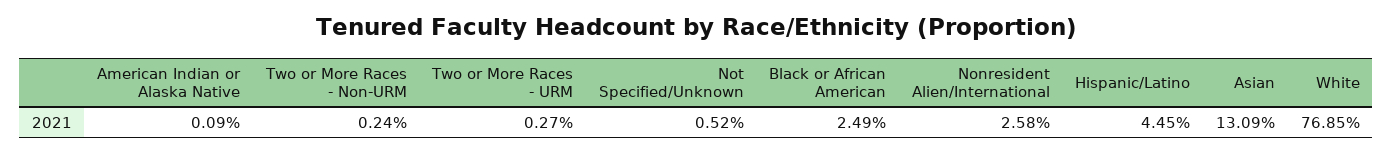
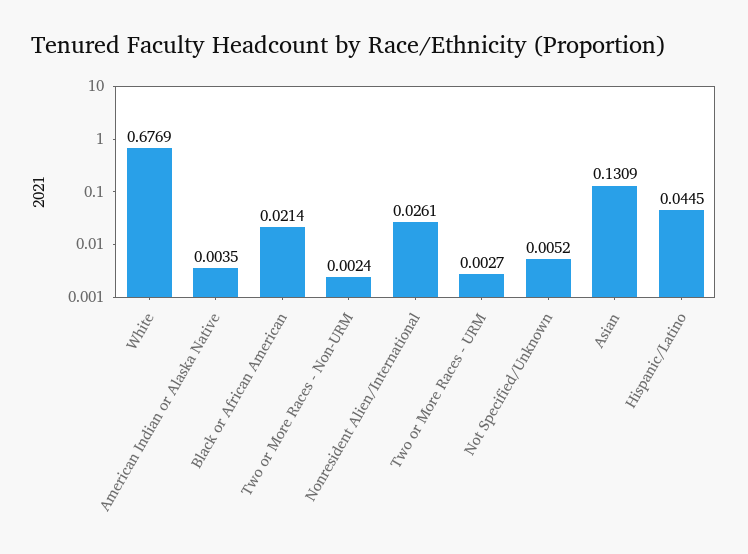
  {
-   "American Indian or Alaska Native": 0.0009,
+   "American Indian or Alaska Native": 0.0035,
    "Two or More Races - Non-URM": 0.0024,
    "Two or More Races - URM": 0.0027,
    "Not Specified/Unknown": 0.0052,
-   "Black or African American": 0.0249,
+   "Black or African American": 0.0214,
-   "Nonresident Alien/International": 0.0258,
+   "Nonresident Alien/International": 0.0261,
    "Hispanic/Latino": 0.0445,
    "Asian": 0.1309,
-   "White": 0.7685
+   "White": 0.6769
  }

